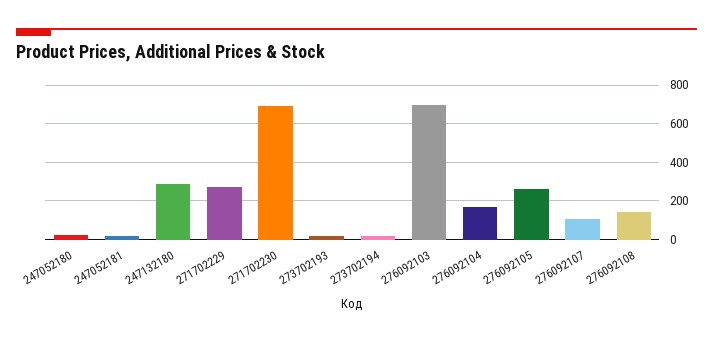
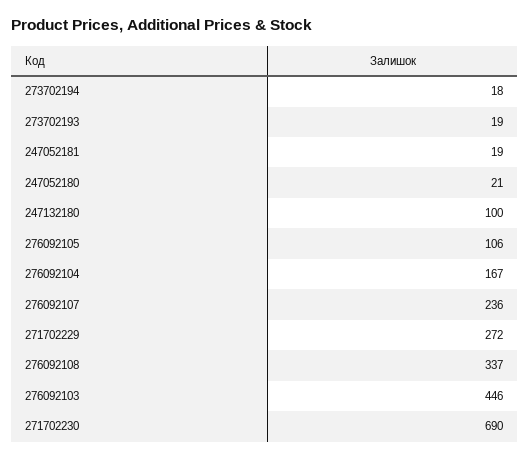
  {
    "247052180": 21,
    "247052181": 19,
-   "247132180": 300,
+   "247132180": 100,
    "271702229": 272,
    "271702230": 690,
    "273702193": 19,
    "273702194": 18,
-   "276092103": 700,
+   "276092103": 446,
    "276092104": 167,
-   "276092105": 250,
+   "276092105": 106,
-   "276092107": 100,
+   "276092107": 236,
-   "276092108": 150
+   "276092108": 337
  }

